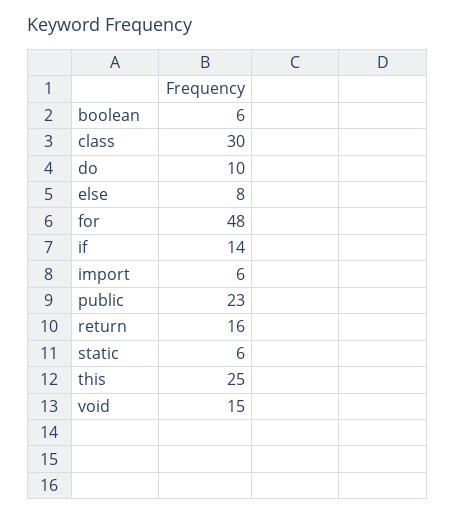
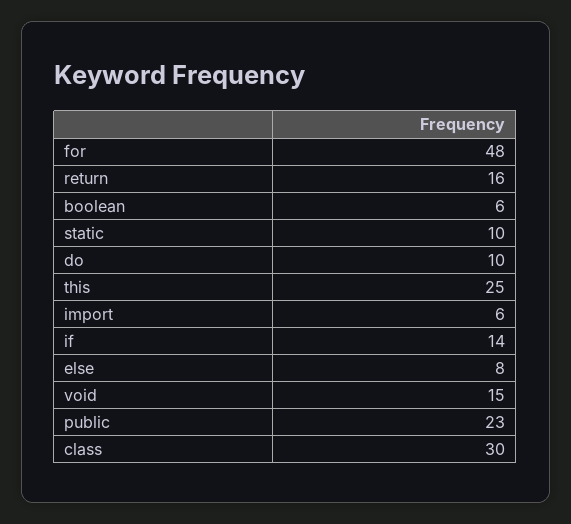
  {
    "boolean": 6,
    "class": 30,
    "do": 10,
    "else": 8,
    "for": 48,
    "if": 14,
    "import": 6,
    "public": 23,
    "return": 16,
-   "static": 6,
+   "static": 10,
    "this": 25,
    "void": 15
  }

